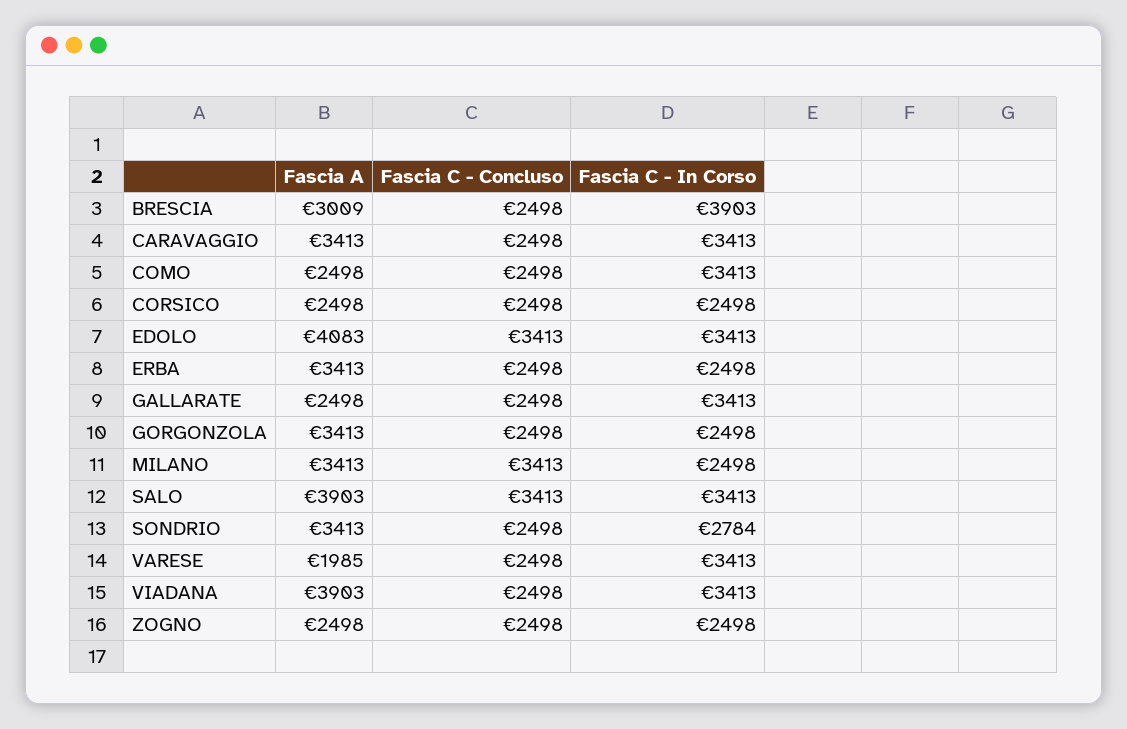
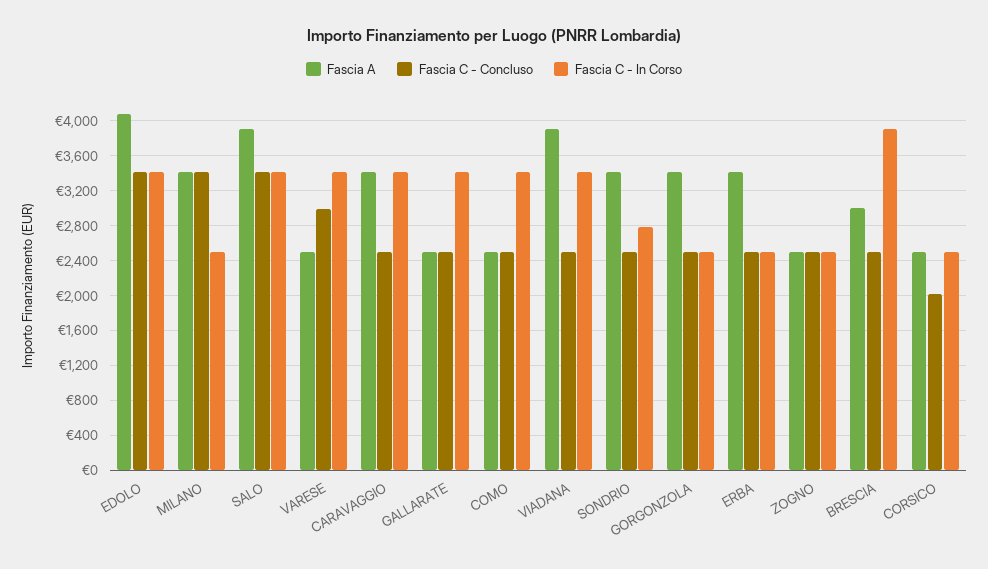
  {
    "Fascia A": {
      "BRESCIA": 3009,
      "CARAVAGGIO": 3413,
      "COMO": 2498,
      "CORSICO": 2498,
      "EDOLO": 4083,
      "ERBA": 3413,
      "GALLARATE": 2498,
      "GORGONZOLA": 3413,
      "MILANO": 3413,
      "SALO": 3903,
      "SONDRIO": 3413,
-     "VARESE": 1985,
+     "VARESE": 2500,
      "VIADANA": 3903,
      "ZOGNO": 2498
    },
    "Fascia C - Concluso": {
      "BRESCIA": 2498,
      "CARAVAGGIO": 2498,
      "COMO": 2498,
-     "CORSICO": 2498,
+     "CORSICO": 2000,
      "EDOLO": 3413,
      "ERBA": 2498,
      "GALLARATE": 2498,
      "GORGONZOLA": 2498,
      "MILANO": 3413,
      "SALO": 3413,
      "SONDRIO": 2498,
-     "VARESE": 2498,
+     "VARESE": 3000,
      "VIADANA": 2498,
      "ZOGNO": 2498
    },
    "Fascia C - In Corso": {
      "BRESCIA": 3903,
      "CARAVAGGIO": 3413,
      "COMO": 3413,
      "CORSICO": 2498,
      "EDOLO": 3413,
      "ERBA": 2498,
      "GALLARATE": 3413,
      "GORGONZOLA": 2498,
      "MILANO": 2498,
      "SALO": 3413,
      "SONDRIO": 2784,
      "VARESE": 3413,
      "VIADANA": 3413,
      "ZOGNO": 2498
    }
  }

